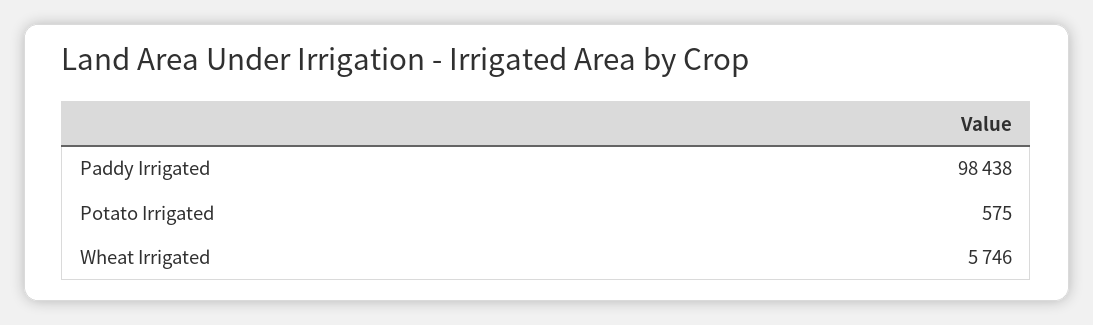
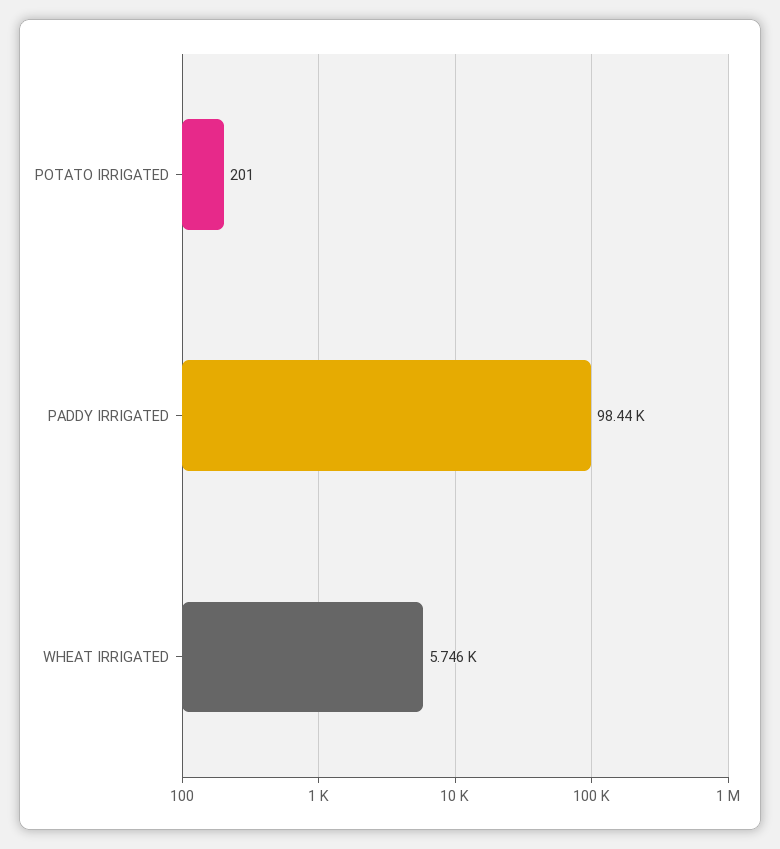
  {
    "Paddy Irrigated": 98438,
-   "Potato Irrigated": 575,
+   "Potato Irrigated": 201,
    "Wheat Irrigated": 5746
  }

